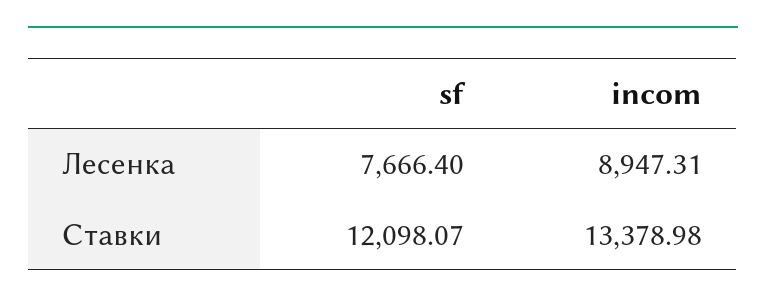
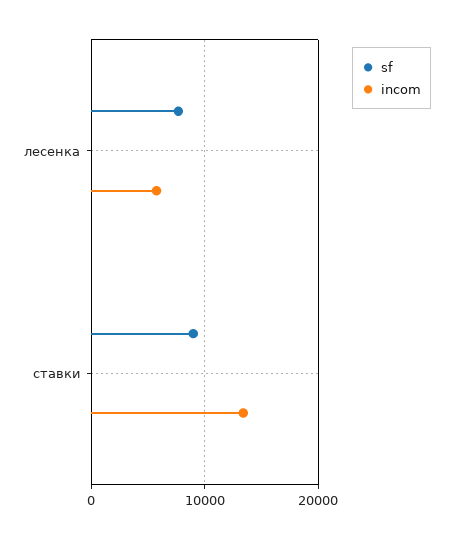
  {
    "sf": {
      "Лесенка": 7666.4,
-     "Ставки": 12098.07
+     "Ставки": 9000
    },
    "incom": {
-     "Лесенка": 8947.31,
+     "Лесенка": 6000,
      "Ставки": 13378.98
    }
  }

